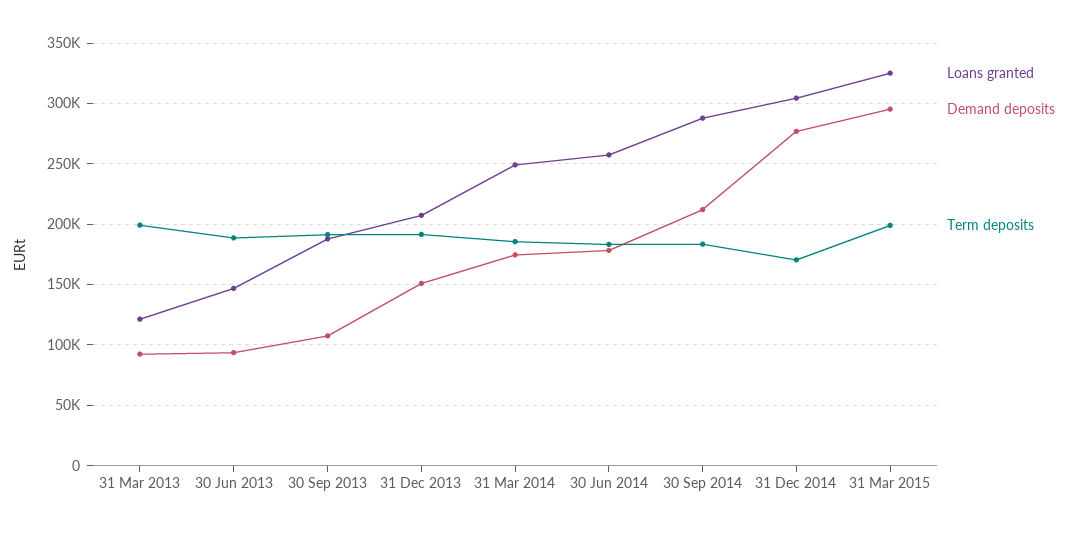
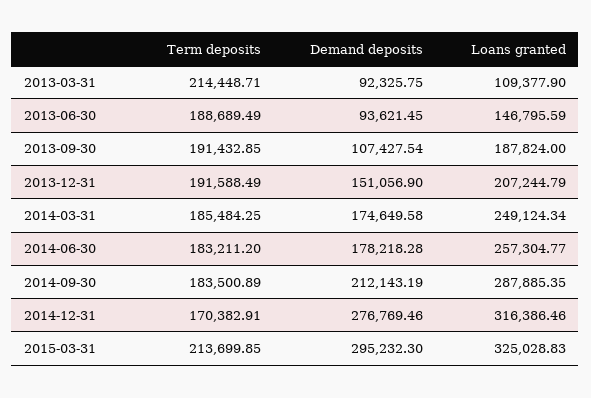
  {
    "Loans granted": {
-     "31 Mar 2013": 120000,
+     "31 Mar 2013": 109377.9,
      "30 Jun 2013": 146795.59,
      "30 Sep 2013": 187824,
      "31 Dec 2013": 207244.79,
      "31 Mar 2014": 249124.34,
      "30 Jun 2014": 257304.77,
      "30 Sep 2014": 287885.35,
-     "31 Dec 2014": 305000,
+     "31 Dec 2014": 316386.46,
      "31 Mar 2015": 325028.83
    },
    "Demand deposits": {
      "31 Mar 2013": 92325.75,
      "30 Jun 2013": 93621.45,
      "30 Sep 2013": 107427.54,
      "31 Dec 2013": 151056.9,
      "31 Mar 2014": 174649.58,
      "30 Jun 2014": 178218.28,
      "30 Sep 2014": 212143.19,
      "31 Dec 2014": 276769.46,
      "31 Mar 2015": 295232.3
    },
    "Term deposits": {
-     "31 Mar 2013": 200000,
+     "31 Mar 2013": 214448.71,
      "30 Jun 2013": 188689.49,
      "30 Sep 2013": 191432.85,
      "31 Dec 2013": 191588.49,
      "31 Mar 2014": 185484.25,
      "30 Jun 2014": 183211.2,
      "30 Sep 2014": 183500.89,
      "31 Dec 2014": 170382.91,
-     "31 Mar 2015": 200000
+     "31 Mar 2015": 213699.85
    }
  }

